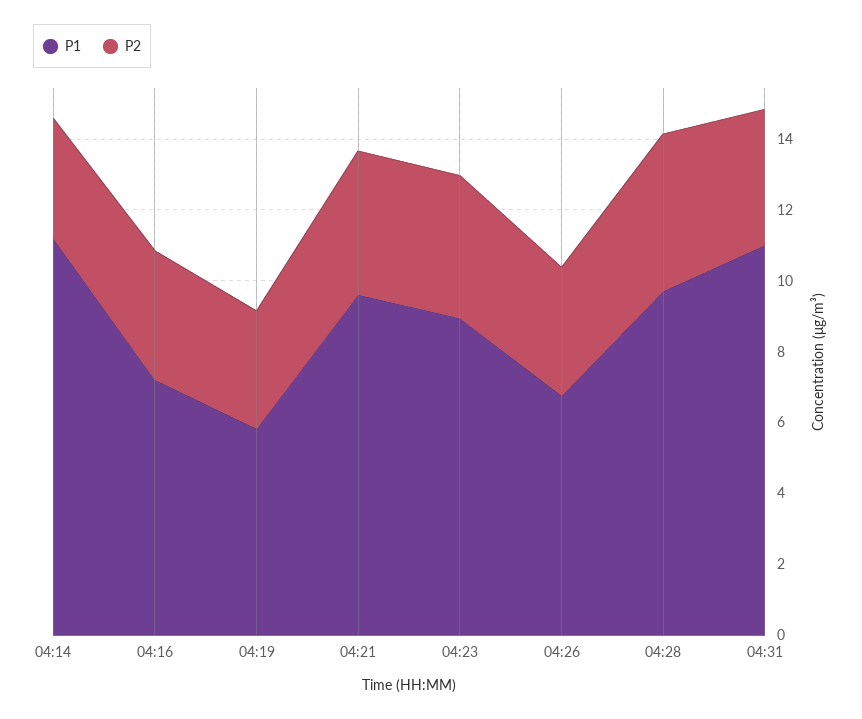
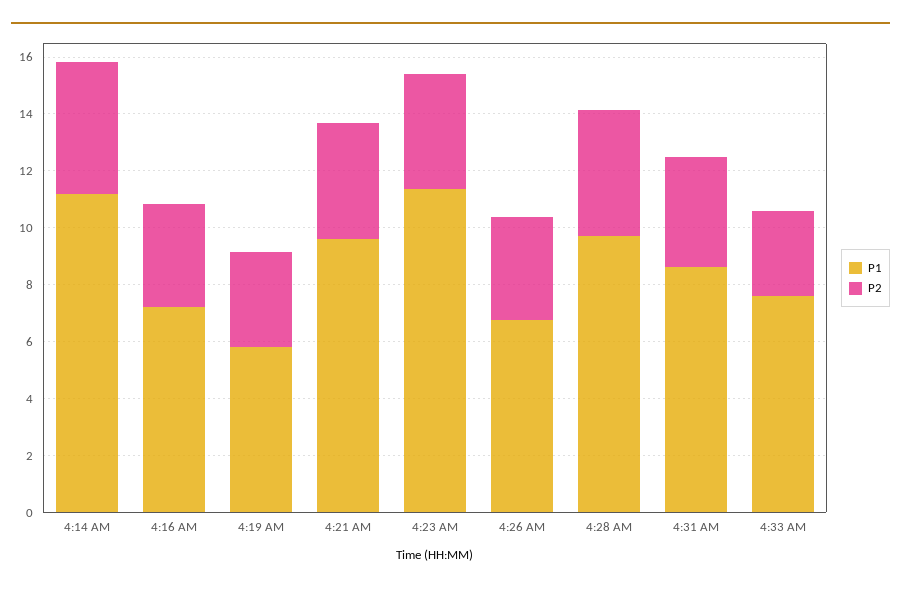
  {
    "P1": {
      "04:14": 11,
      "04:16": 7,
      "04:19": 6,
      "04:21": 9.5,
-     "04:23": 9,
+     "04:23": 11.5,
      "04:26": 7,
      "04:28": 9.5,
-     "04:31": 11
+     "04:31": 8.5,
+     "4:33 AM": 7.5
    },
    "P2": {
-     "04:14": 3.5,
+     "04:14": 4.5,
      "04:16": 3.5,
      "04:19": 3.5,
      "04:21": 4,
      "04:23": 4,
      "04:26": 3.5,
      "04:28": 4.5,
-     "04:31": 4
+     "04:31": 4,
+     "4:33 AM": 3
    }
  }

